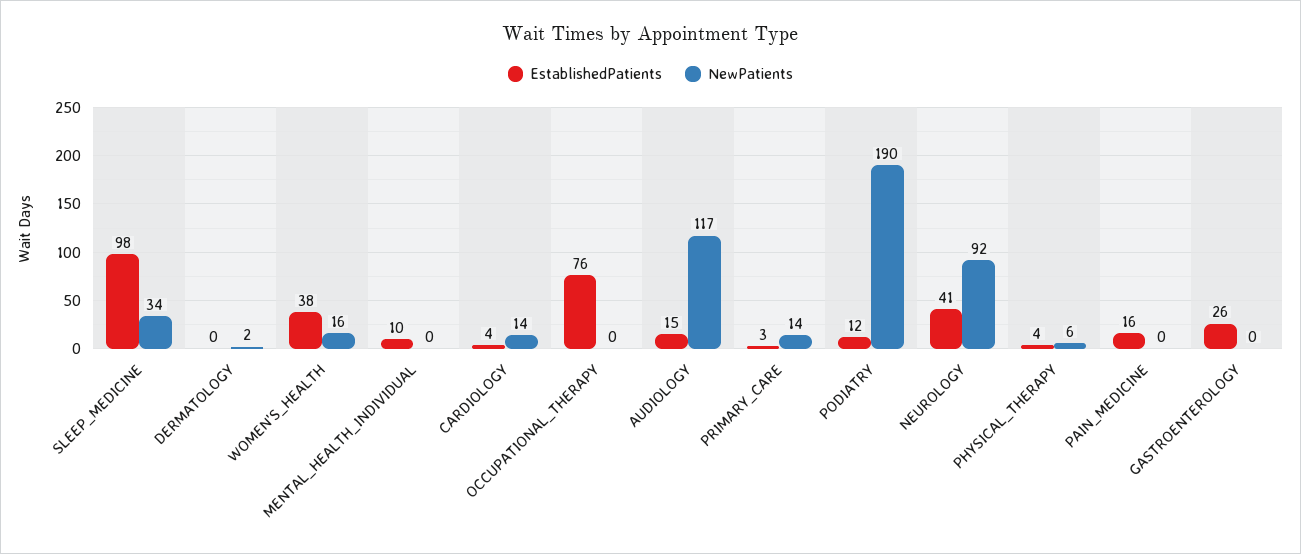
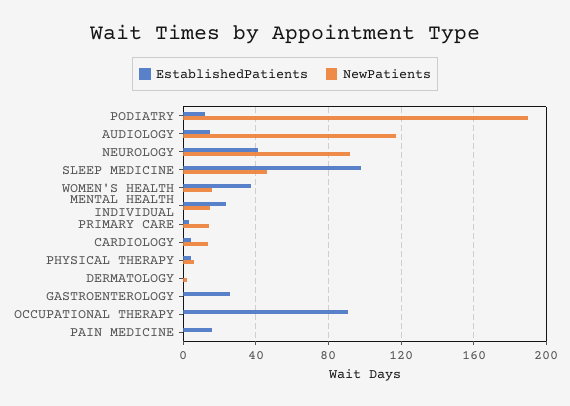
  {
    "EstablishedPatients": {
      "SLEEP_MEDICINE": 98,
      "DERMATOLOGY": 0,
      "WOMEN'S_HEALTH": 38,
-     "MENTAL_HEALTH_INDIVIDUAL": 10,
+     "MENTAL_HEALTH_INDIVIDUAL": 25,
      "CARDIOLOGY": 4,
-     "OCCUPATIONAL_THERAPY": 76,
+     "OCCUPATIONAL_THERAPY": 90,
      "AUDIOLOGY": 15,
      "PRIMARY_CARE": 3,
      "PODIATRY": 12,
      "NEUROLOGY": 41,
      "PHYSICAL_THERAPY": 4,
      "PAIN_MEDICINE": 16,
      "GASTROENTEROLOGY": 26
    },
    "NewPatients": {
-     "SLEEP_MEDICINE": 34,
+     "SLEEP_MEDICINE": 45,
      "DERMATOLOGY": 2,
      "WOMEN'S_HEALTH": 16,
-     "MENTAL_HEALTH_INDIVIDUAL": 0,
+     "MENTAL_HEALTH_INDIVIDUAL": 15,
      "CARDIOLOGY": 14,
      "OCCUPATIONAL_THERAPY": 0,
      "AUDIOLOGY": 117,
      "PRIMARY_CARE": 14,
      "PODIATRY": 190,
      "NEUROLOGY": 92,
      "PHYSICAL_THERAPY": 6,
      "PAIN_MEDICINE": 0,
      "GASTROENTEROLOGY": 0
    }
  }

